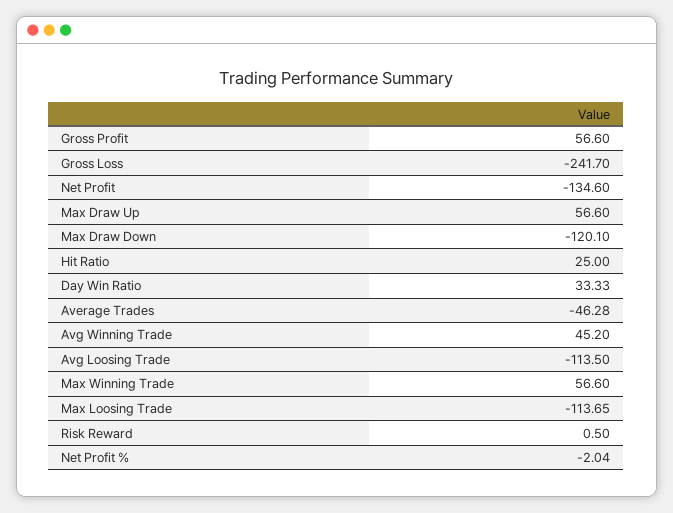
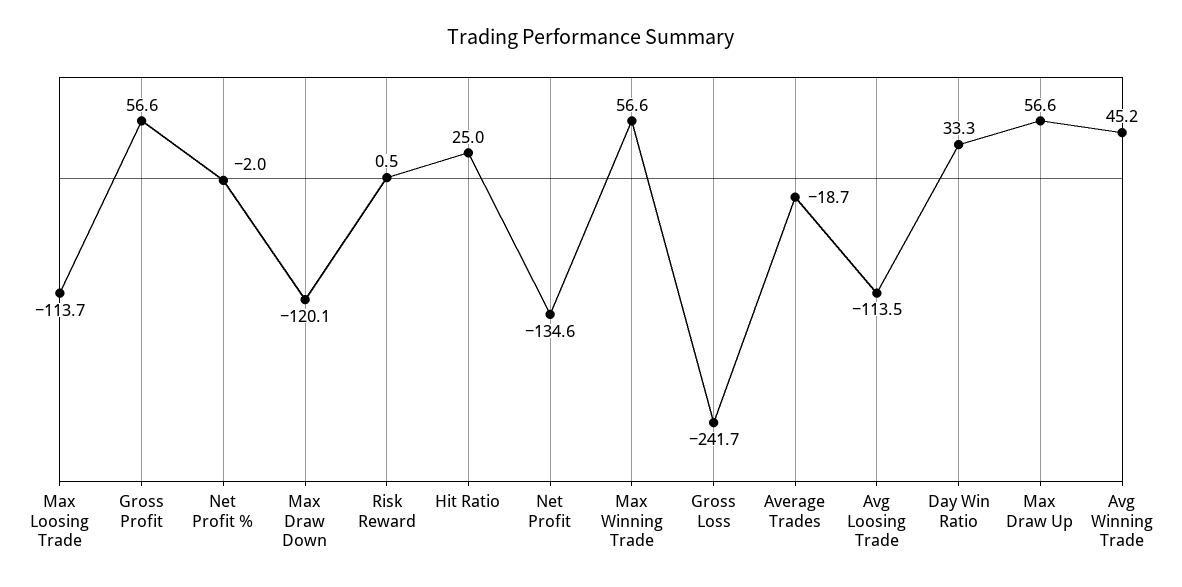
  {
    "Gross Profit": 56.6,
    "Gross Loss": -241.7,
    "Net Profit": -134.6,
    "Max Draw Up": 56.6,
    "Max Draw Down": -120.1,
    "Hit Ratio": 25,
    "Day Win Ratio": 33.33,
-   "Average Trades": -46.28,
+   "Average Trades": -18.7,
    "Avg Winning Trade": 45.2,
    "Avg Loosing Trade": -113.5,
    "Max Winning Trade": 56.6,
    "Max Loosing Trade": -113.65,
    "Risk Reward": 0.5,
    "Net Profit %": -2.04
  }

